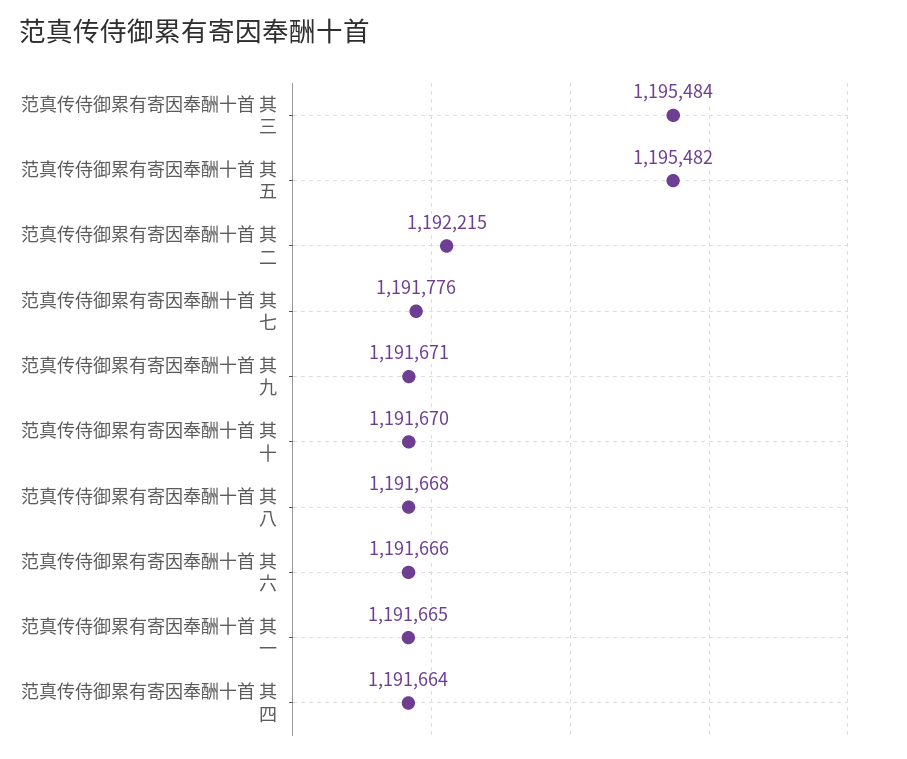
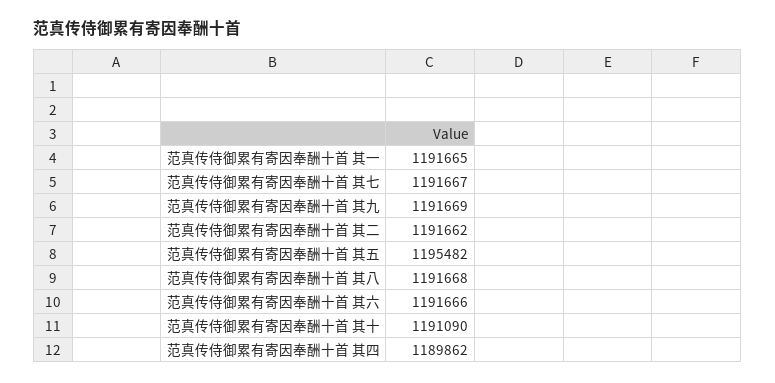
  {
-   "范真传侍御累有寄因奉酬十首 其三": 1195484,
    "范真传侍御累有寄因奉酬十首 其五": 1195482,
-   "范真传侍御累有寄因奉酬十首 其二": 1192215,
+   "范真传侍御累有寄因奉酬十首 其二": 1191662,
-   "范真传侍御累有寄因奉酬十首 其七": 1191776,
+   "范真传侍御累有寄因奉酬十首 其七": 1191667,
-   "范真传侍御累有寄因奉酬十首 其九": 1191671,
+   "范真传侍御累有寄因奉酬十首 其九": 1191669,
-   "范真传侍御累有寄因奉酬十首 其十": 1191670,
+   "范真传侍御累有寄因奉酬十首 其十": 1191090,
    "范真传侍御累有寄因奉酬十首 其八": 1191668,
    "范真传侍御累有寄因奉酬十首 其六": 1191666,
    "范真传侍御累有寄因奉酬十首 其一": 1191665,
-   "范真传侍御累有寄因奉酬十首 其四": 1191664
+   "范真传侍御累有寄因奉酬十首 其四": 1189862
  }

